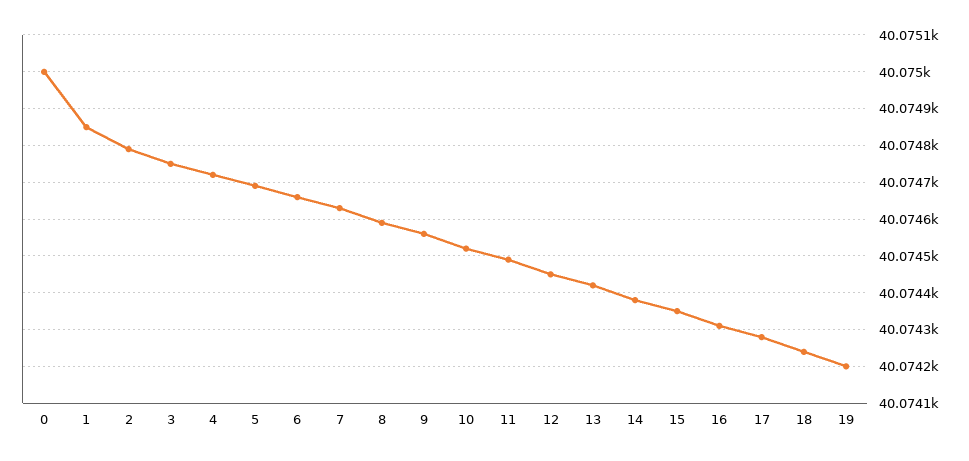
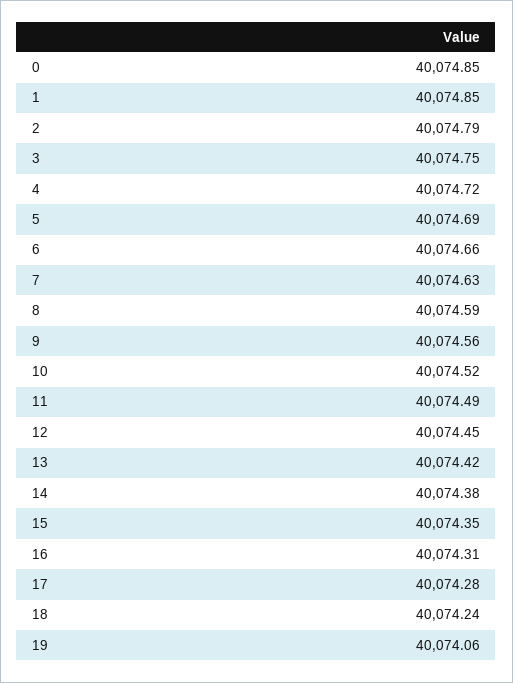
  {
-   "0": 40075,
+   "0": 40074.85,
    "1": 40074.85,
    "2": 40074.79,
    "3": 40074.75,
    "4": 40074.72,
    "5": 40074.69,
    "6": 40074.66,
    "7": 40074.63,
    "8": 40074.59,
    "9": 40074.56,
    "10": 40074.52,
    "11": 40074.49,
    "12": 40074.45,
    "13": 40074.42,
    "14": 40074.38,
    "15": 40074.35,
    "16": 40074.31,
    "17": 40074.28,
    "18": 40074.24,
-   "19": 40074.2
+   "19": 40074.06
  }

